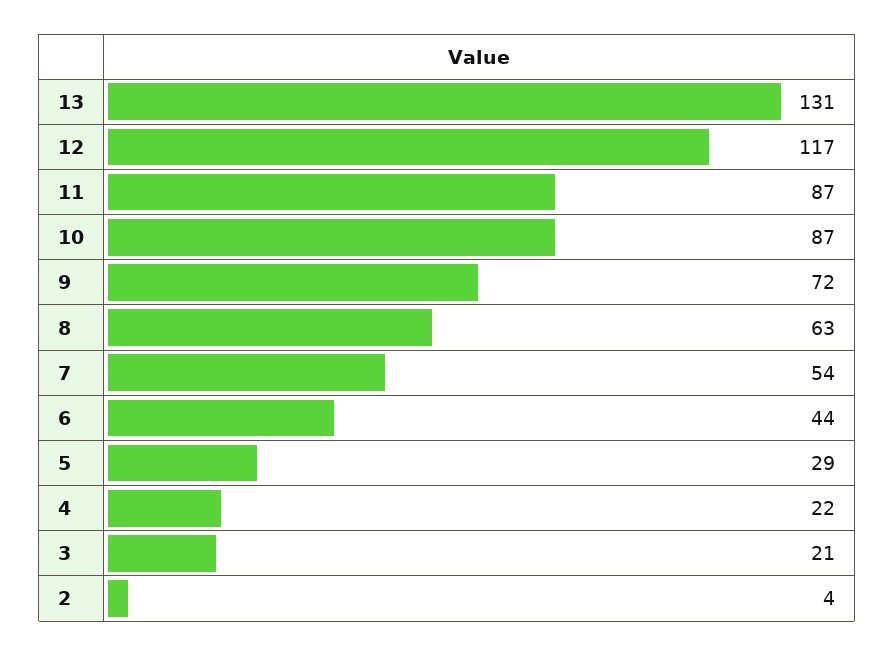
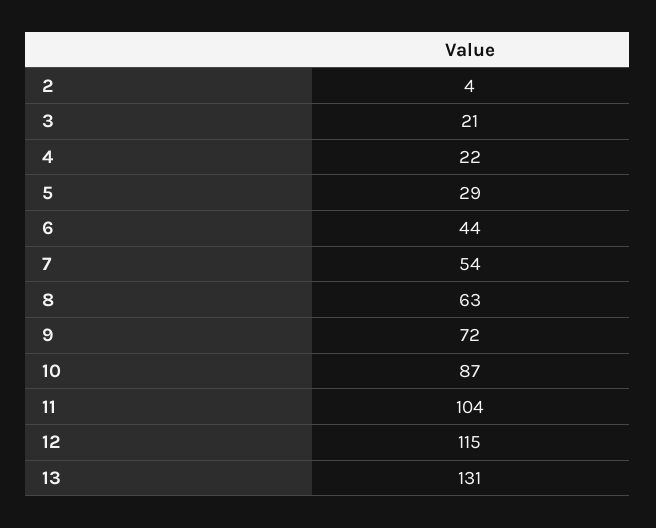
  {
    "13": 131,
-   "12": 117,
+   "12": 115,
-   "11": 87,
+   "11": 104,
    "10": 87,
    "9": 72,
    "8": 63,
    "7": 54,
    "6": 44,
    "5": 29,
    "4": 22,
    "3": 21,
    "2": 4
  }

